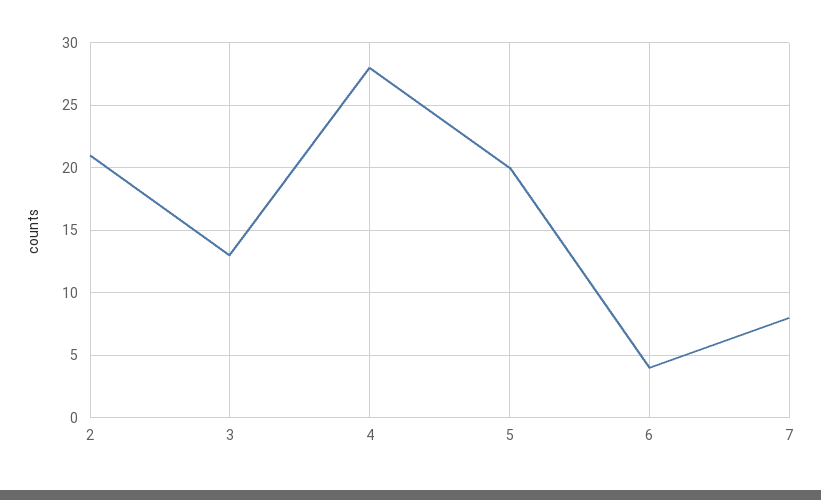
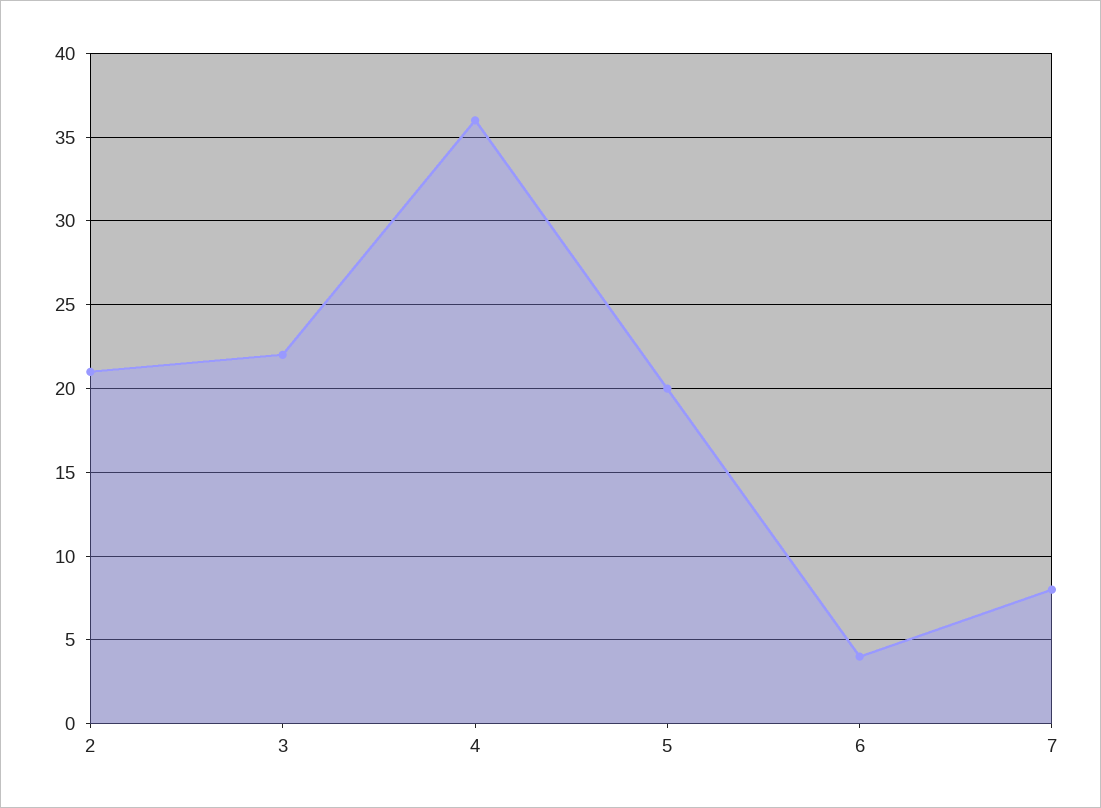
  {
    "2": 21,
-   "3": 13,
+   "3": 22,
-   "4": 28,
+   "4": 36,
    "5": 20,
    "6": 4,
    "7": 8
  }

